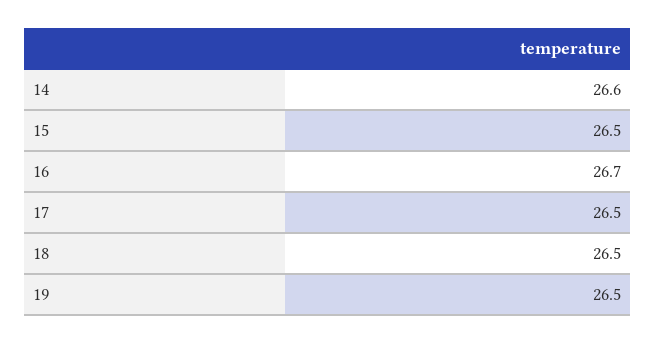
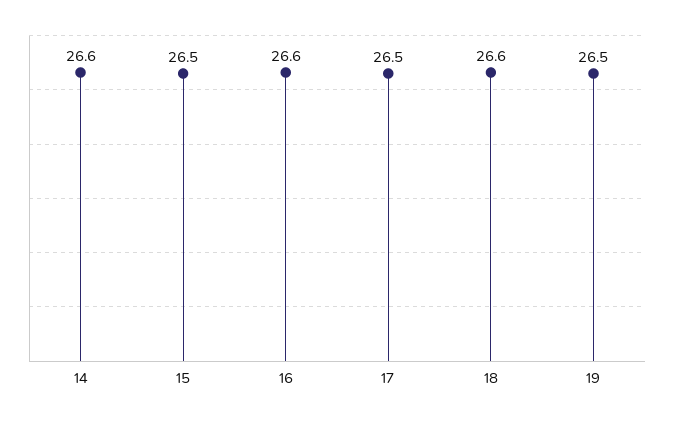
  {
    "14": 26.6,
    "15": 26.5,
-   "16": 26.7,
+   "16": 26.6,
    "17": 26.5,
-   "18": 26.5,
+   "18": 26.6,
    "19": 26.5
  }

